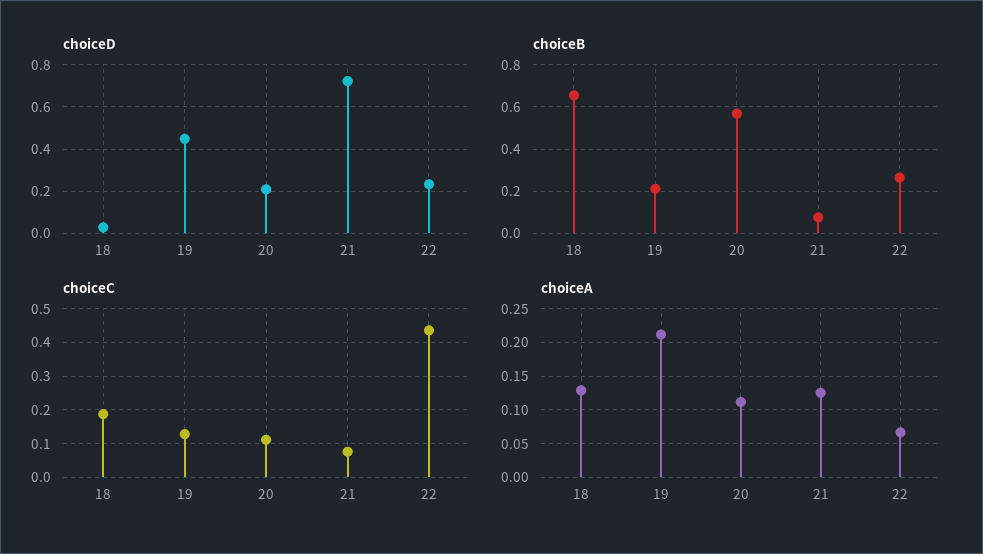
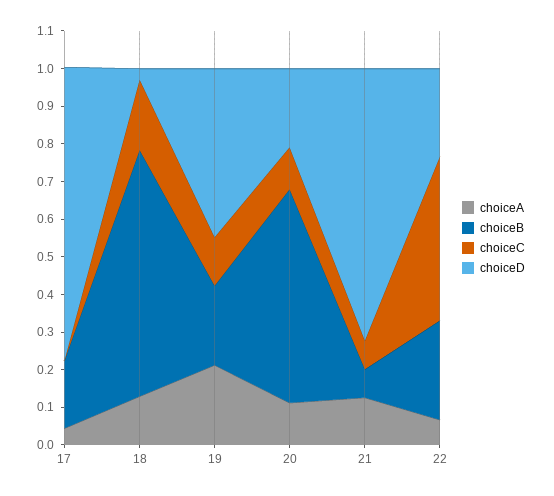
  {
    "choiceD": {
      "18": 0.025,
      "19": 0.45,
      "20": 0.2,
      "21": 0.725,
-     "22": 0.225
+     "22": 0.225,
+     "17": 0.775
    },
    "choiceB": {
      "18": 0.65,
      "19": 0.2,
      "20": 0.575,
      "21": 0.075,
-     "22": 0.275
+     "22": 0.275,
+     "17": 0.175
    },
    "choiceC": {
      "18": 0.18,
      "19": 0.12,
      "20": 0.12,
      "21": 0.08,
-     "22": 0.44
+     "22": 0.44,
+     "17": 0
    },
    "choiceA": {
      "18": 0.13,
      "19": 0.21,
      "20": 0.11,
      "21": 0.13,
-     "22": 0.07
+     "22": 0.07,
+     "17": 0.05
    }
  }

